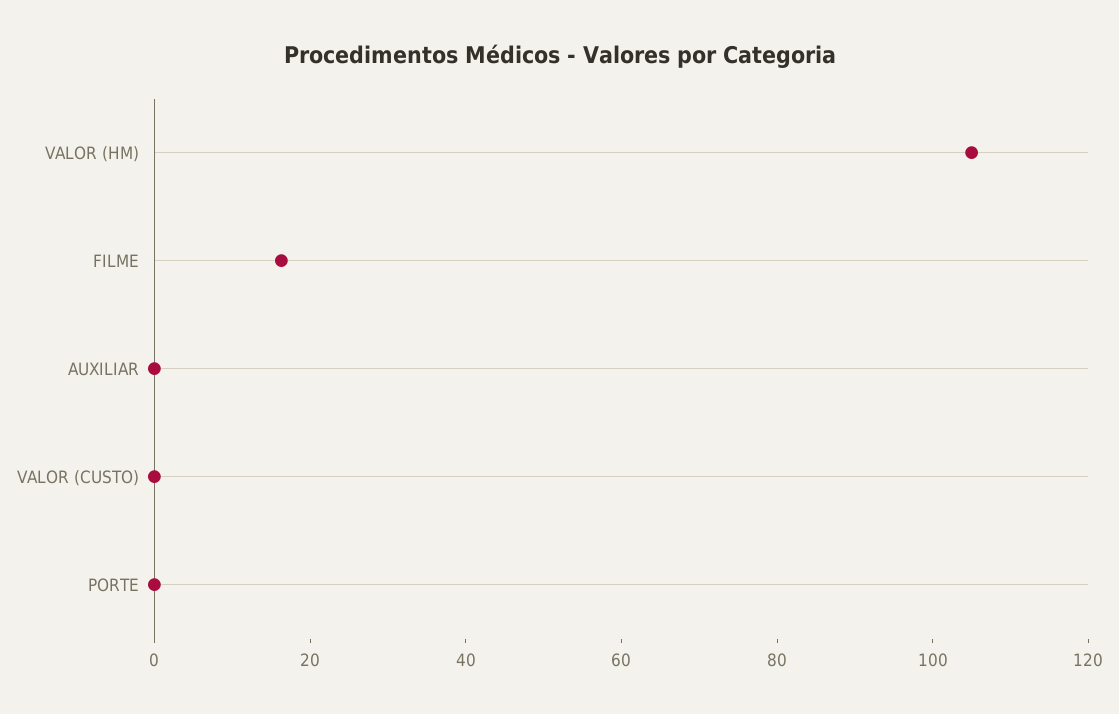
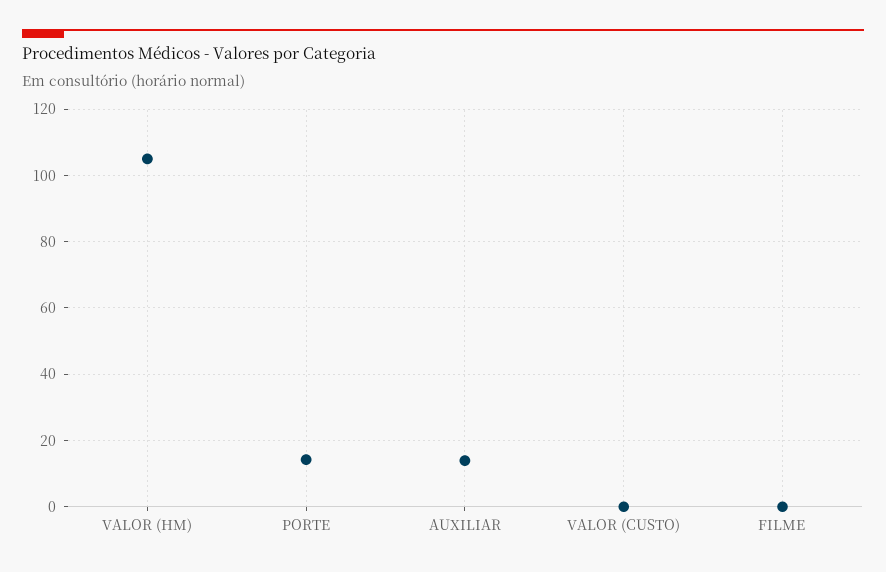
  {
    "VALOR (HM)": 104,
-   "FILME": 15,
+   "FILME": 0,
-   "AUXILIAR": 0,
+   "AUXILIAR": 14,
    "VALOR (CUSTO)": 0,
-   "PORTE": 0
+   "PORTE": 14
  }

